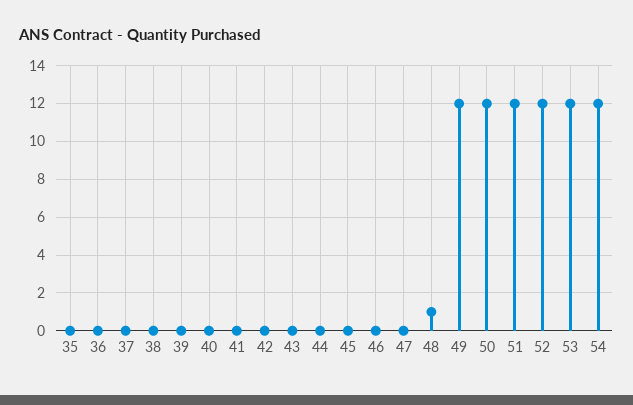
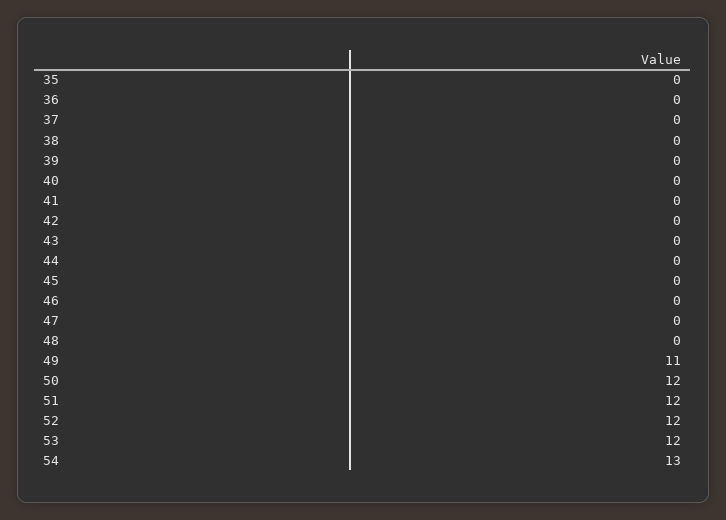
  {
    "35": 0,
    "36": 0,
    "37": 0,
    "38": 0,
    "39": 0,
    "40": 0,
    "41": 0,
    "42": 0,
    "43": 0,
    "44": 0,
    "45": 0,
    "46": 0,
    "47": 0,
-   "48": 1,
+   "48": 0,
-   "49": 12,
+   "49": 11,
    "50": 12,
    "51": 12,
    "52": 12,
    "53": 12,
-   "54": 12
+   "54": 13
  }

